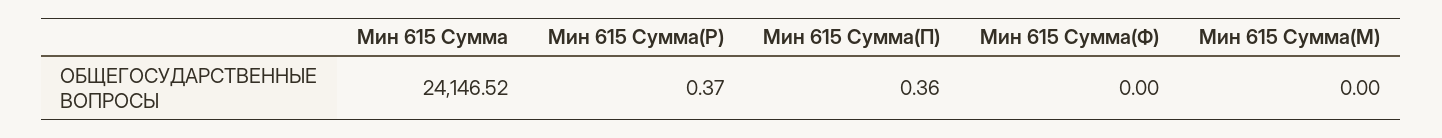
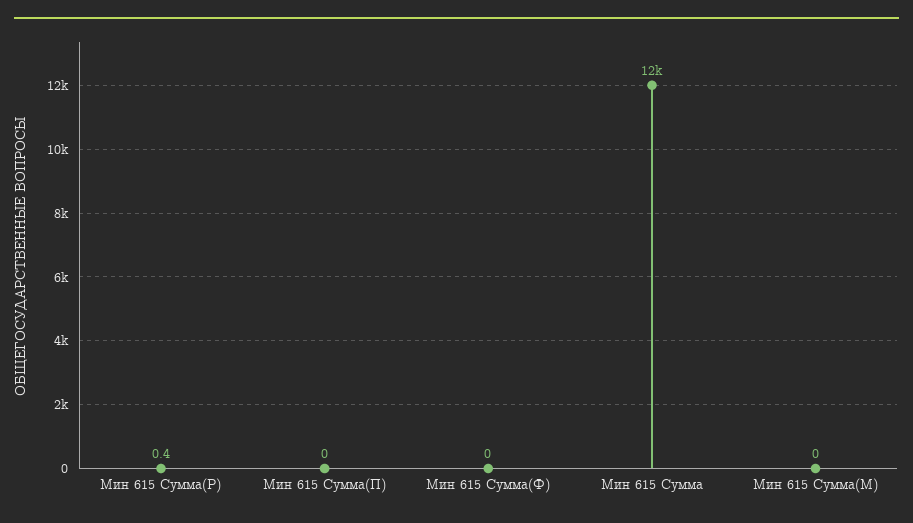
  {
-   "Мин 615 Сумма": 24146.52,
+   "Мин 615 Сумма": 12000,
    "Мин 615 Сумма(Р)": 0.37,
-   "Мин 615 Сумма(П)": 0.36,
+   "Мин 615 Сумма(П)": 0,
    "Мин 615 Сумма(Ф)": 0,
    "Мин 615 Сумма(М)": 0
  }

